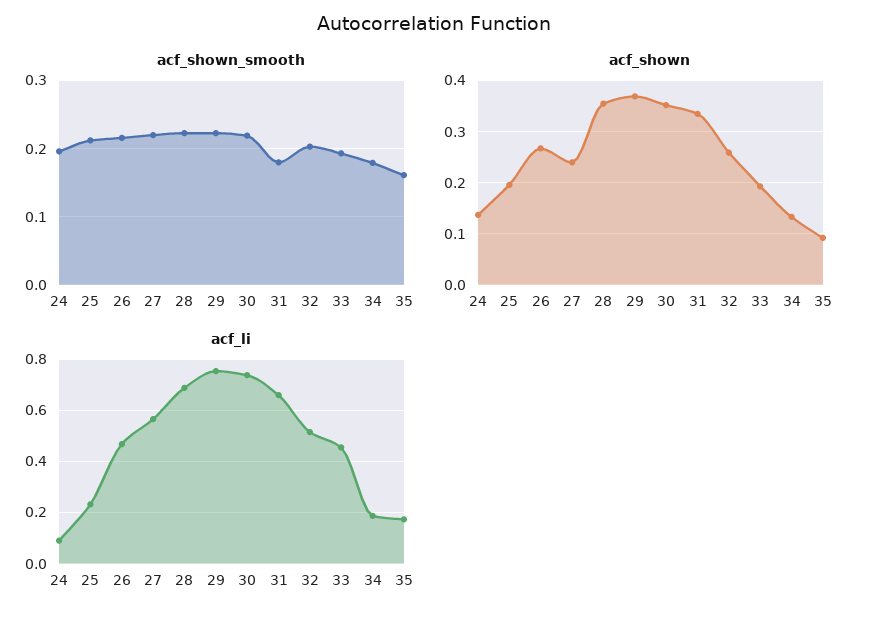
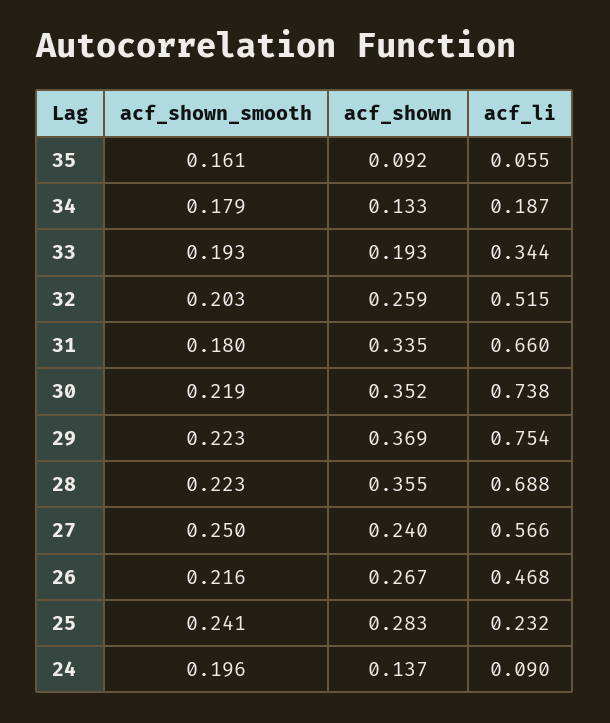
  {
    "acf_shown_smooth": {
      "24": 0.196,
-     "25": 0.21,
+     "25": 0.241,
      "26": 0.216,
-     "27": 0.22,
+     "27": 0.25,
      "28": 0.223,
      "29": 0.223,
      "30": 0.219,
      "31": 0.18,
      "32": 0.203,
      "33": 0.193,
      "34": 0.179,
      "35": 0.161
    },
    "acf_shown": {
      "24": 0.137,
-     "25": 0.2,
+     "25": 0.283,
      "26": 0.267,
      "27": 0.24,
      "28": 0.355,
      "29": 0.369,
      "30": 0.352,
      "31": 0.335,
      "32": 0.259,
      "33": 0.193,
      "34": 0.133,
      "35": 0.092
    },
    "acf_li": {
      "24": 0.09,
      "25": 0.232,
      "26": 0.468,
      "27": 0.566,
      "28": 0.688,
      "29": 0.754,
      "30": 0.738,
      "31": 0.66,
      "32": 0.515,
-     "33": 0.45,
+     "33": 0.344,
      "34": 0.187,
-     "35": 0.175
+     "35": 0.055
    }
  }

